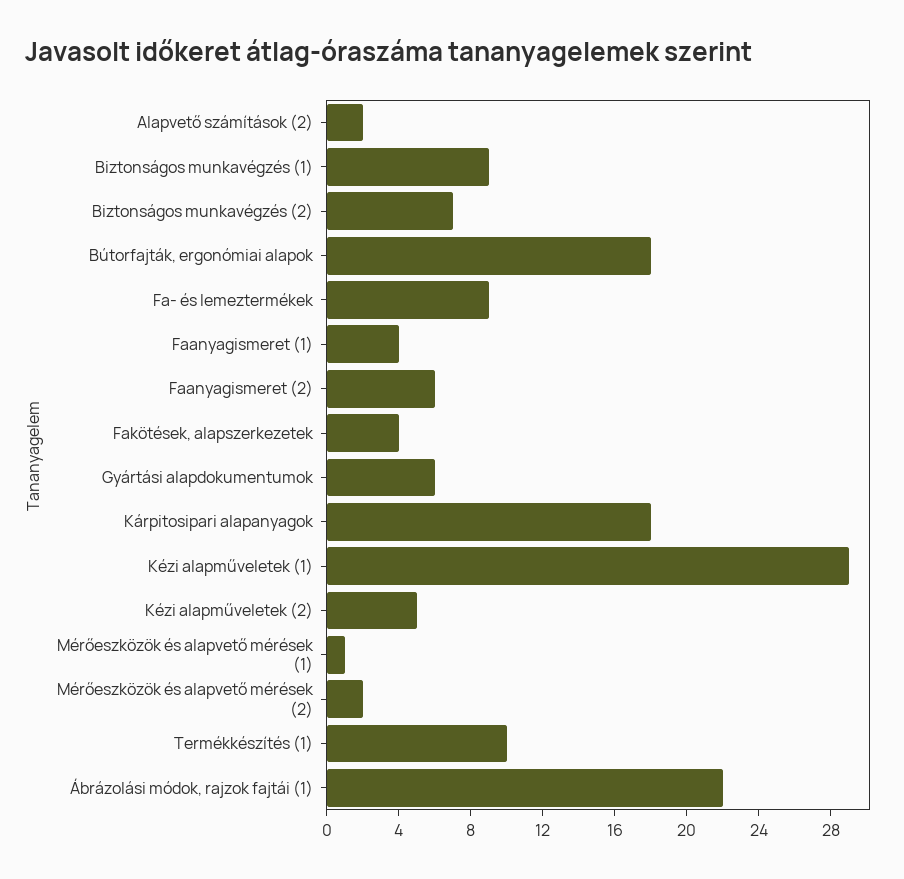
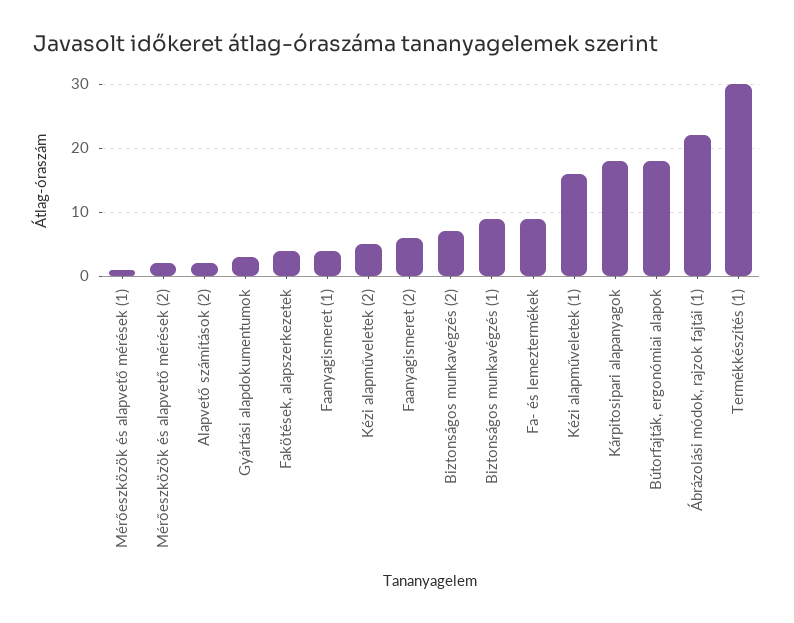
  {
    "Alapvető számítások (2)": 2,
    "Biztonságos munkavégzés (1)": 9,
    "Biztonságos munkavégzés (2)": 7,
    "Bútorfajták, ergonómiai alapok": 18,
    "Fa- és lemeztermékek": 9,
    "Faanyagismeret (1)": 4,
    "Faanyagismeret (2)": 6,
    "Fakötések, alapszerkezetek": 4,
-   "Gyártási alapdokumentumok": 6,
+   "Gyártási alapdokumentumok": 3,
    "Kárpitosipari alapanyagok": 18,
-   "Kézi alapműveletek (1)": 29,
+   "Kézi alapműveletek (1)": 16,
    "Kézi alapműveletek (2)": 5,
    "Mérőeszközök és alapvető mérések (1)": 1,
    "Mérőeszközök és alapvető mérések (2)": 2,
-   "Termékkészítés (1)": 10,
+   "Termékkészítés (1)": 30,
    "Ábrázolási módok, rajzok fajtái (1)": 22
  }

